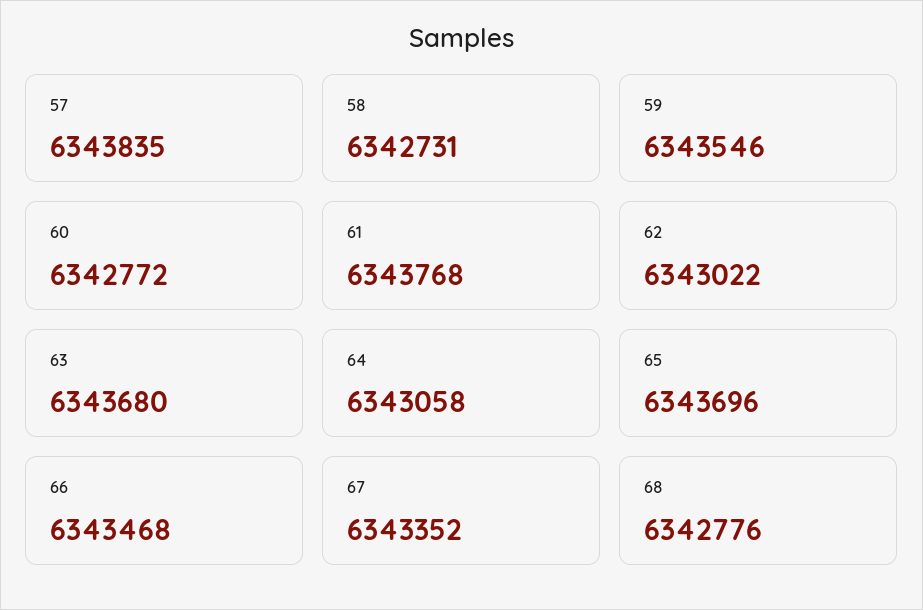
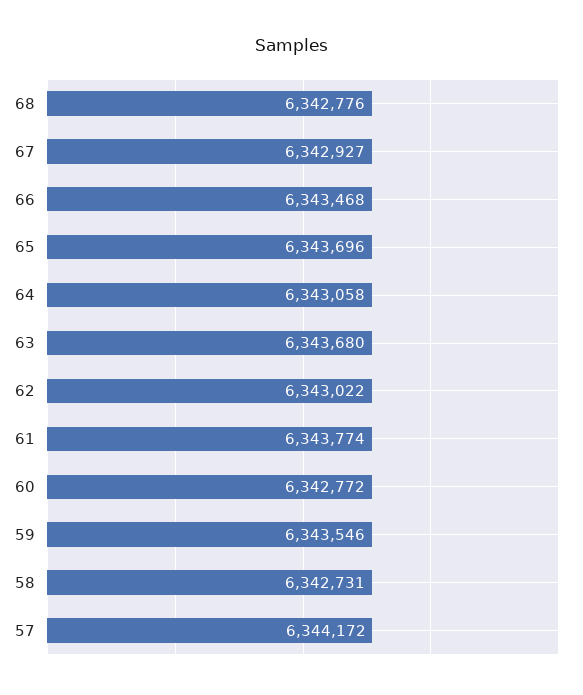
  {
-   "57": 6343835,
+   "57": 6344172,
    "58": 6342731,
    "59": 6343546,
    "60": 6342772,
-   "61": 6343768,
+   "61": 6343774,
    "62": 6343022,
    "63": 6343680,
    "64": 6343058,
    "65": 6343696,
    "66": 6343468,
-   "67": 6343352,
+   "67": 6342927,
    "68": 6342776
  }

